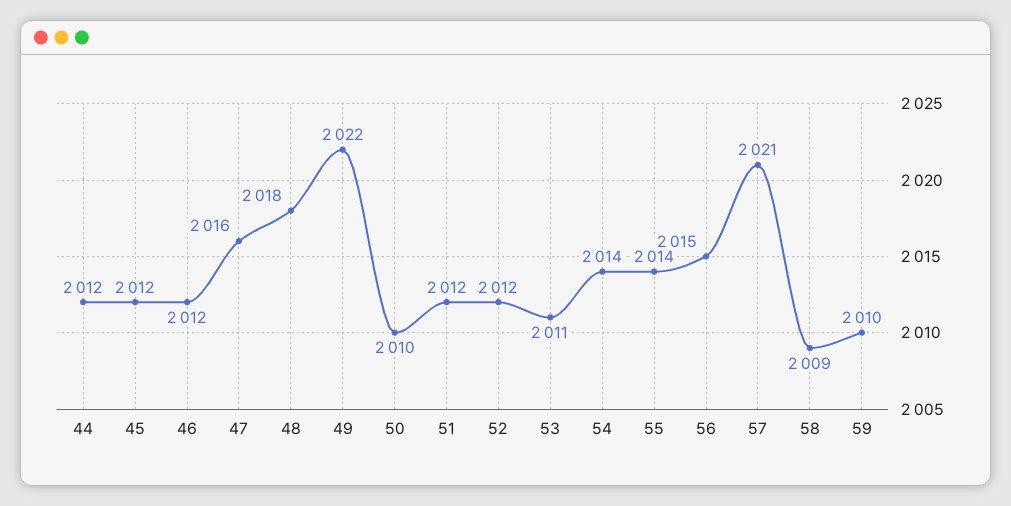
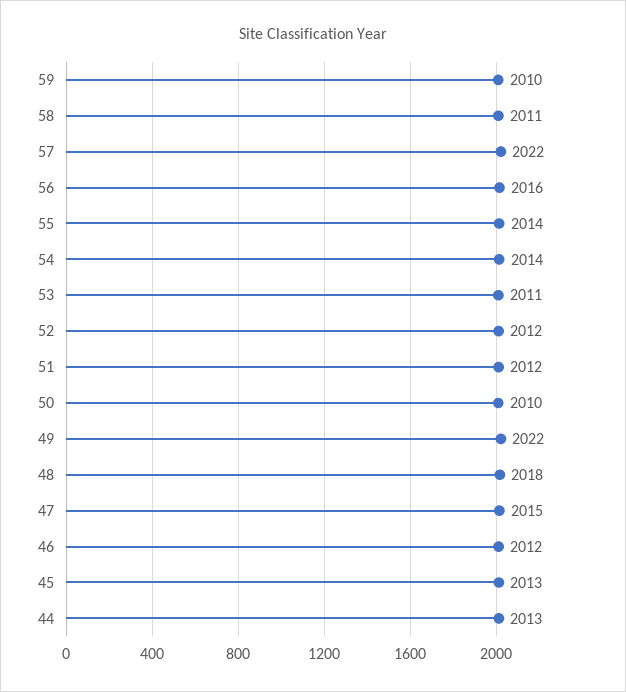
  {
-   "44": 2012,
+   "44": 2013,
-   "45": 2012,
+   "45": 2013,
    "46": 2012,
-   "47": 2016,
+   "47": 2015,
    "48": 2018,
    "49": 2022,
    "50": 2010,
    "51": 2012,
    "52": 2012,
    "53": 2011,
    "54": 2014,
    "55": 2014,
-   "56": 2015,
+   "56": 2016,
-   "57": 2021,
+   "57": 2022,
-   "58": 2009,
+   "58": 2011,
    "59": 2010
  }

